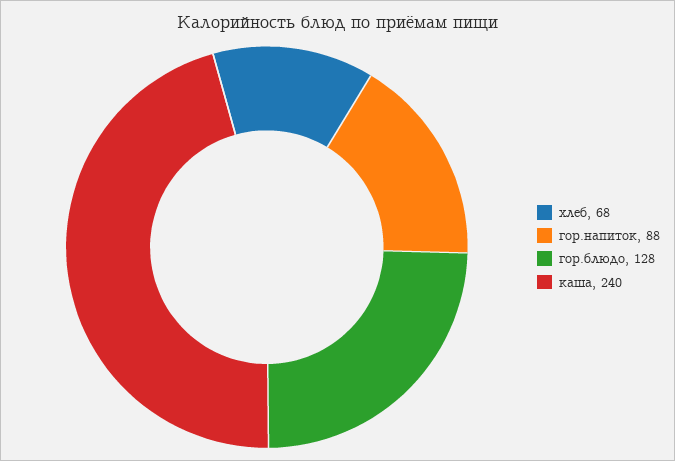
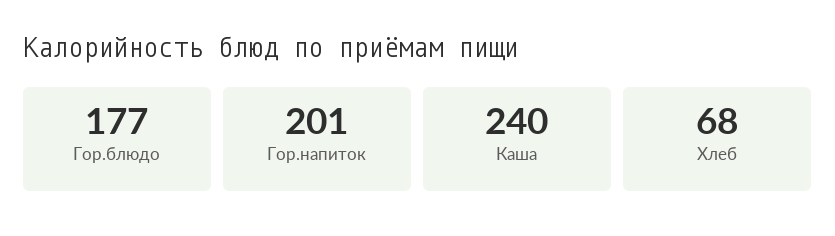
  {
    "хлеб": 68,
-   "гор.напиток": 88,
+   "гор.напиток": 201,
-   "гор.блюдо": 128,
+   "гор.блюдо": 177,
    "каша": 240
  }

